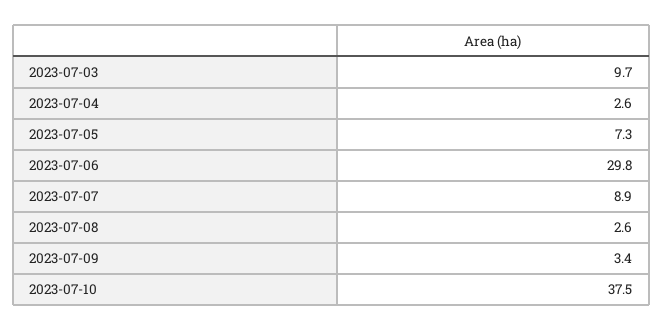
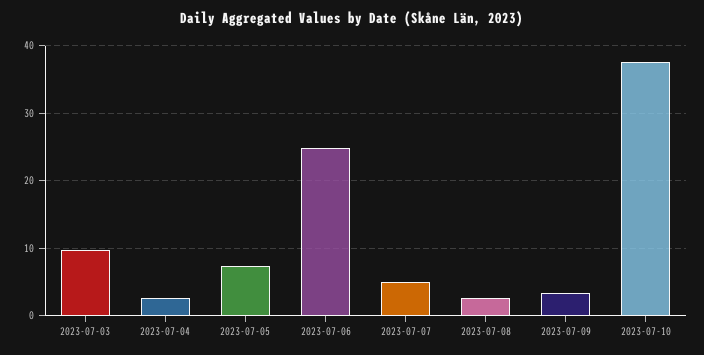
  {
    "2023-07-03": 9.7,
    "2023-07-04": 2.6,
    "2023-07-05": 7.3,
-   "2023-07-06": 29.8,
+   "2023-07-06": 25,
-   "2023-07-07": 8.9,
+   "2023-07-07": 5,
    "2023-07-08": 2.6,
    "2023-07-09": 3.4,
    "2023-07-10": 37.5
  }

